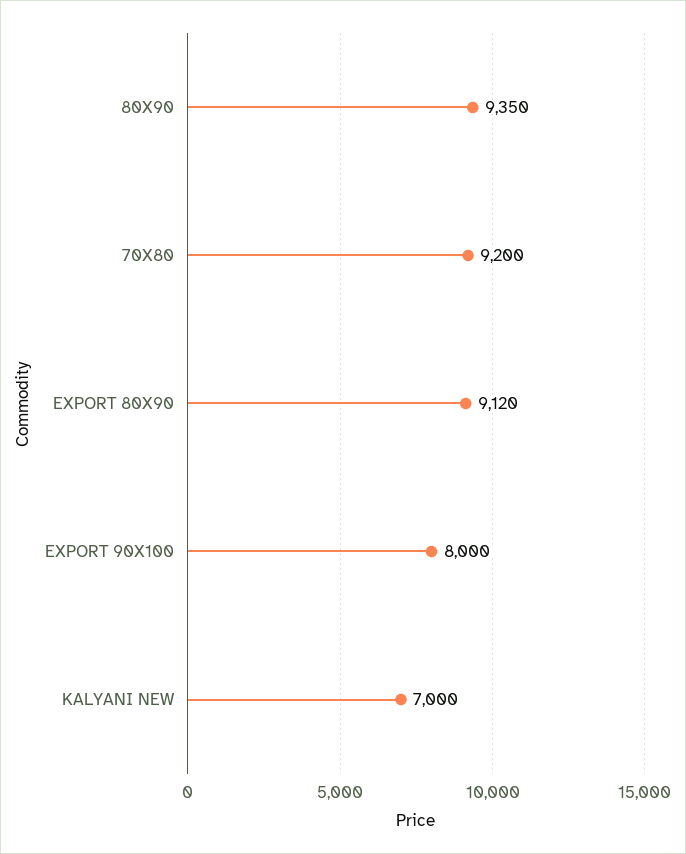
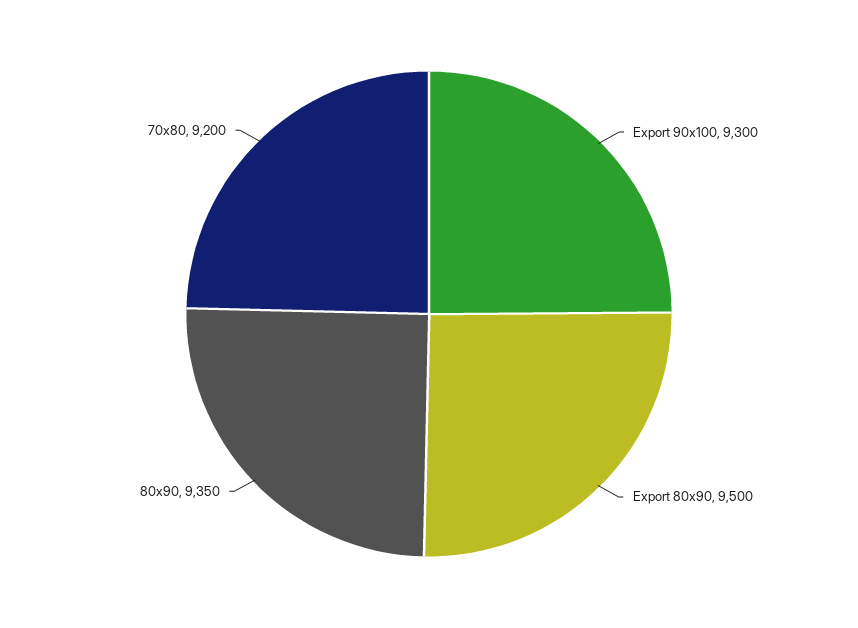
  {
    "80X90": 9350,
    "70X80": 9200,
-   "EXPORT 80X90": 9120,
+   "EXPORT 80X90": 9500,
-   "EXPORT 90X100": 8000,
+   "EXPORT 90X100": 9300
-   "KALYANI NEW": 7000
  }

